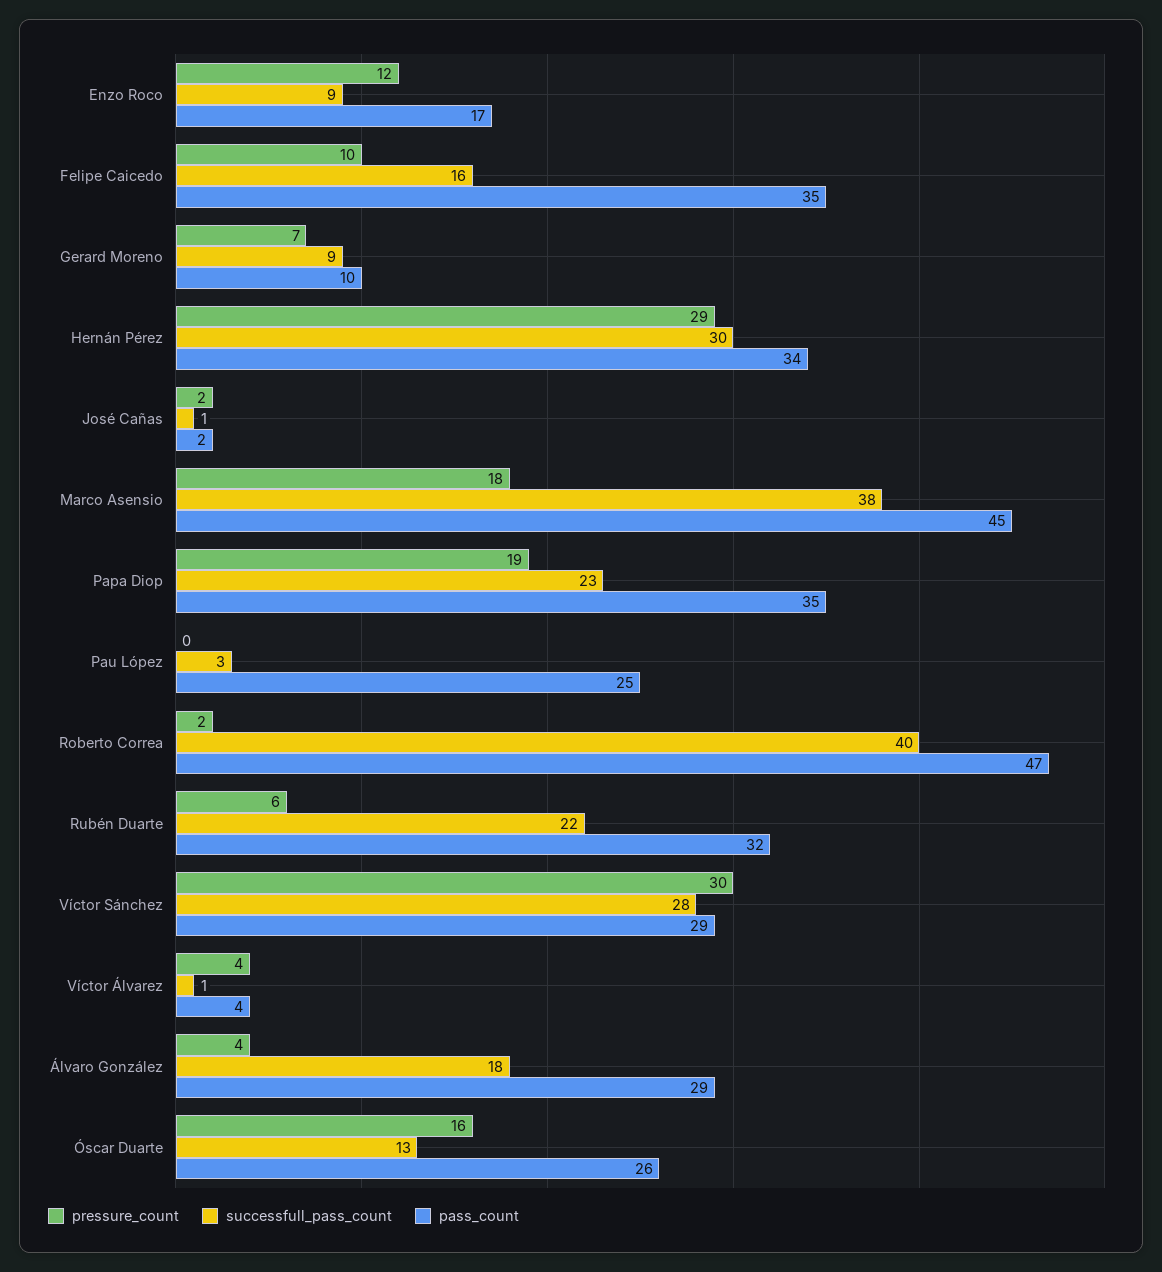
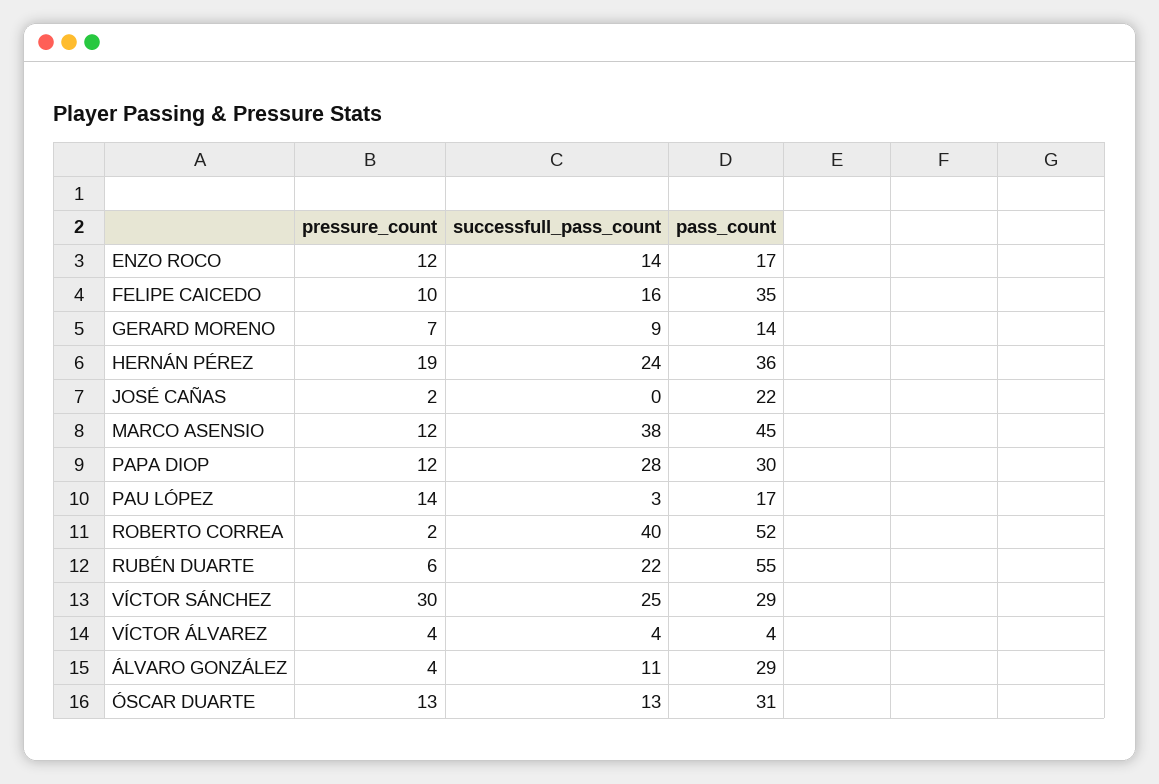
  {
    "pressure_count": {
      "Enzo Roco": 12,
      "Felipe Caicedo": 10,
      "Gerard Moreno": 7,
-     "Hernán Pérez": 29,
+     "Hernán Pérez": 19,
      "José Cañas": 2,
-     "Marco Asensio": 18,
+     "Marco Asensio": 12,
-     "Papa Diop": 19,
+     "Papa Diop": 12,
-     "Pau López": 0,
+     "Pau López": 14,
      "Roberto Correa": 2,
      "Rubén Duarte": 6,
      "Víctor Sánchez": 30,
      "Víctor Álvarez": 4,
      "Álvaro González": 4,
-     "Óscar Duarte": 16
+     "Óscar Duarte": 13
    },
    "successfull_pass_count": {
-     "Enzo Roco": 9,
+     "Enzo Roco": 14,
      "Felipe Caicedo": 16,
      "Gerard Moreno": 9,
-     "Hernán Pérez": 30,
+     "Hernán Pérez": 24,
-     "José Cañas": 1,
+     "José Cañas": 0,
      "Marco Asensio": 38,
-     "Papa Diop": 23,
+     "Papa Diop": 28,
      "Pau López": 3,
      "Roberto Correa": 40,
      "Rubén Duarte": 22,
-     "Víctor Sánchez": 28,
+     "Víctor Sánchez": 25,
-     "Víctor Álvarez": 1,
+     "Víctor Álvarez": 4,
-     "Álvaro González": 18,
+     "Álvaro González": 11,
      "Óscar Duarte": 13
    },
    "pass_count": {
      "Enzo Roco": 17,
      "Felipe Caicedo": 35,
-     "Gerard Moreno": 10,
+     "Gerard Moreno": 14,
-     "Hernán Pérez": 34,
+     "Hernán Pérez": 36,
-     "José Cañas": 2,
+     "José Cañas": 22,
      "Marco Asensio": 45,
-     "Papa Diop": 35,
+     "Papa Diop": 30,
-     "Pau López": 25,
+     "Pau López": 17,
-     "Roberto Correa": 47,
+     "Roberto Correa": 52,
-     "Rubén Duarte": 32,
+     "Rubén Duarte": 55,
      "Víctor Sánchez": 29,
      "Víctor Álvarez": 4,
      "Álvaro González": 29,
-     "Óscar Duarte": 26
+     "Óscar Duarte": 31
    }
  }

